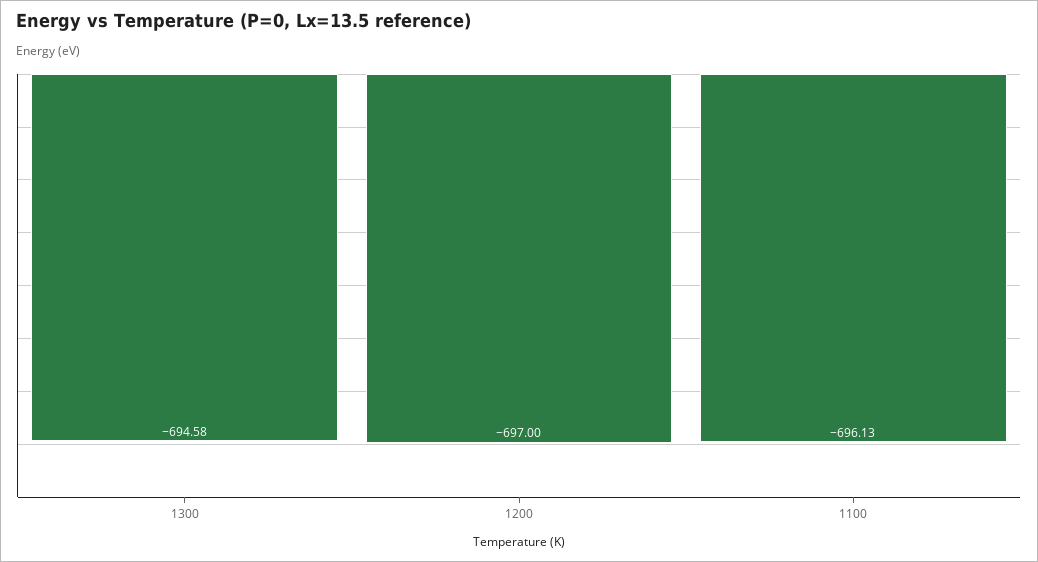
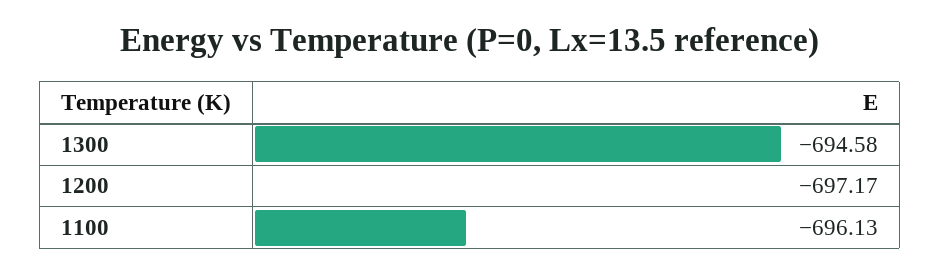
  {
    "1300": -694.58,
-   "1200": -697,
+   "1200": -697.17,
    "1100": -696.13
  }

